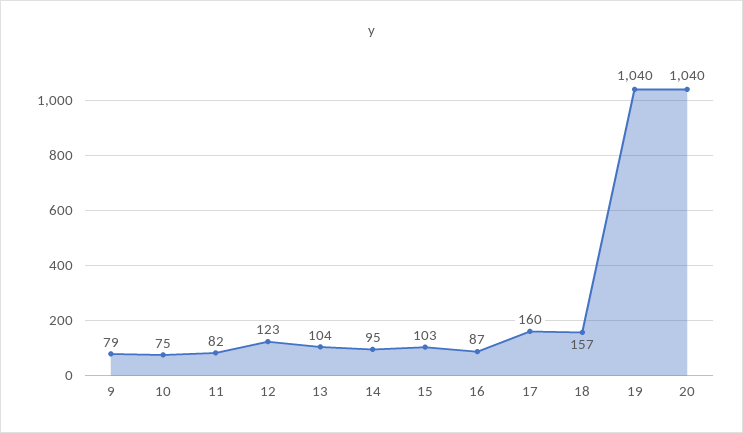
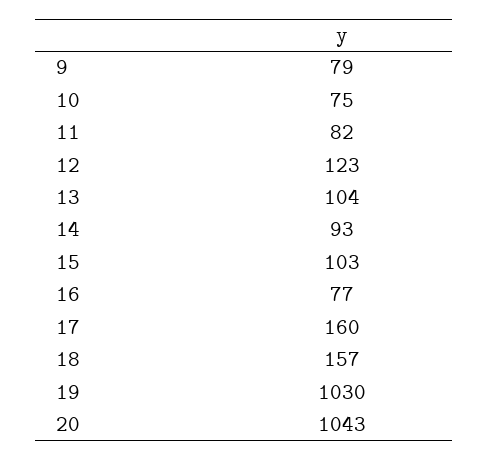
  {
    "9": 79,
    "10": 75,
    "11": 82,
    "12": 123,
    "13": 104,
-   "14": 95,
+   "14": 93,
    "15": 103,
-   "16": 87,
+   "16": 77,
    "17": 160,
    "18": 157,
-   "19": 1040,
+   "19": 1030,
-   "20": 1040
+   "20": 1043
  }

